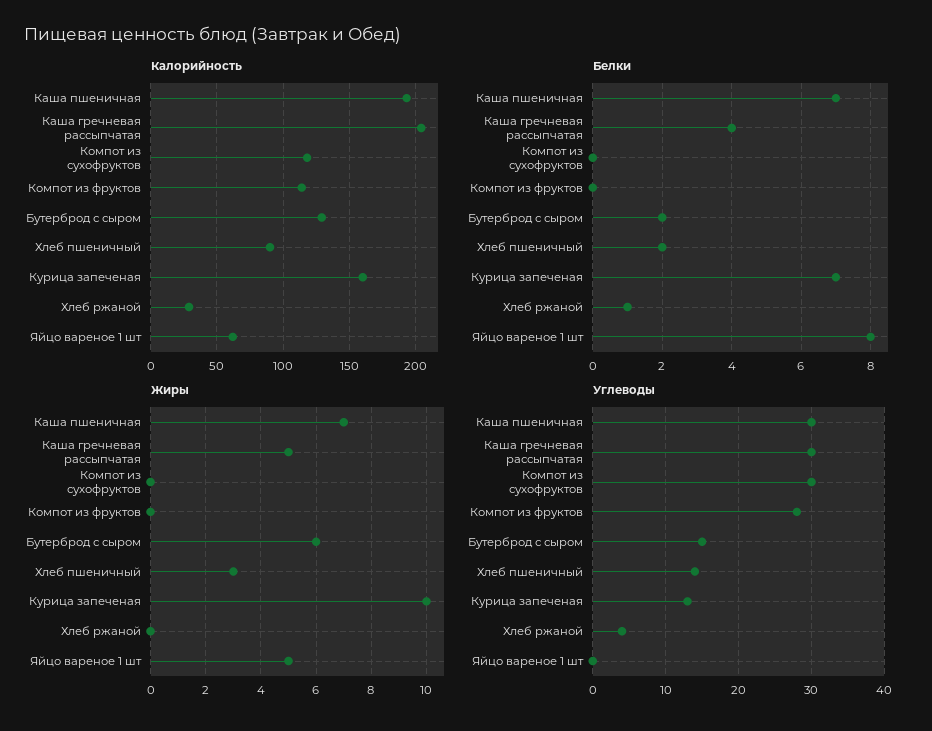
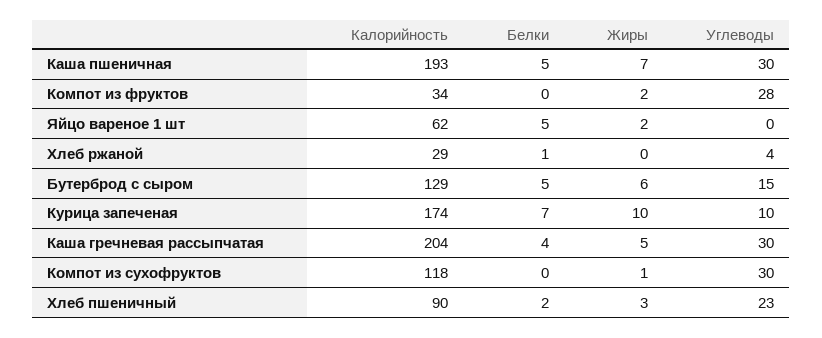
  {
    "Калорийность": {
      "Каша пшеничная": 193,
      "Каша гречневая рассыпчатая": 204,
      "Компот из сухофруктов": 118,
-     "Компот из фруктов": 115,
+     "Компот из фруктов": 34,
      "Бутерброд с сыром": 129,
      "Хлеб пшеничный": 90,
-     "Курица запеченая": 160,
+     "Курица запеченая": 174,
      "Хлеб ржаной": 29,
      "Яйцо вареное 1 шт": 62
    },
    "Белки": {
-     "Каша пшеничная": 7,
+     "Каша пшеничная": 5,
      "Каша гречневая рассыпчатая": 4,
      "Компот из сухофруктов": 0,
      "Компот из фруктов": 0,
-     "Бутерброд с сыром": 2,
+     "Бутерброд с сыром": 5,
      "Хлеб пшеничный": 2,
      "Курица запеченая": 7,
      "Хлеб ржаной": 1,
-     "Яйцо вареное 1 шт": 8
+     "Яйцо вареное 1 шт": 5
    },
    "Жиры": {
      "Каша пшеничная": 7,
      "Каша гречневая рассыпчатая": 5,
-     "Компот из сухофруктов": 0,
+     "Компот из сухофруктов": 1,
-     "Компот из фруктов": 0,
+     "Компот из фруктов": 2,
      "Бутерброд с сыром": 6,
      "Хлеб пшеничный": 3,
      "Курица запеченая": 10,
      "Хлеб ржаной": 0,
-     "Яйцо вареное 1 шт": 5
+     "Яйцо вареное 1 шт": 2
    },
    "Углеводы": {
      "Каша пшеничная": 30,
      "Каша гречневая рассыпчатая": 30,
      "Компот из сухофруктов": 30,
      "Компот из фруктов": 28,
      "Бутерброд с сыром": 15,
-     "Хлеб пшеничный": 14,
+     "Хлеб пшеничный": 23,
-     "Курица запеченая": 13,
+     "Курица запеченая": 10,
      "Хлеб ржаной": 4,
      "Яйцо вареное 1 шт": 0
    }
  }

